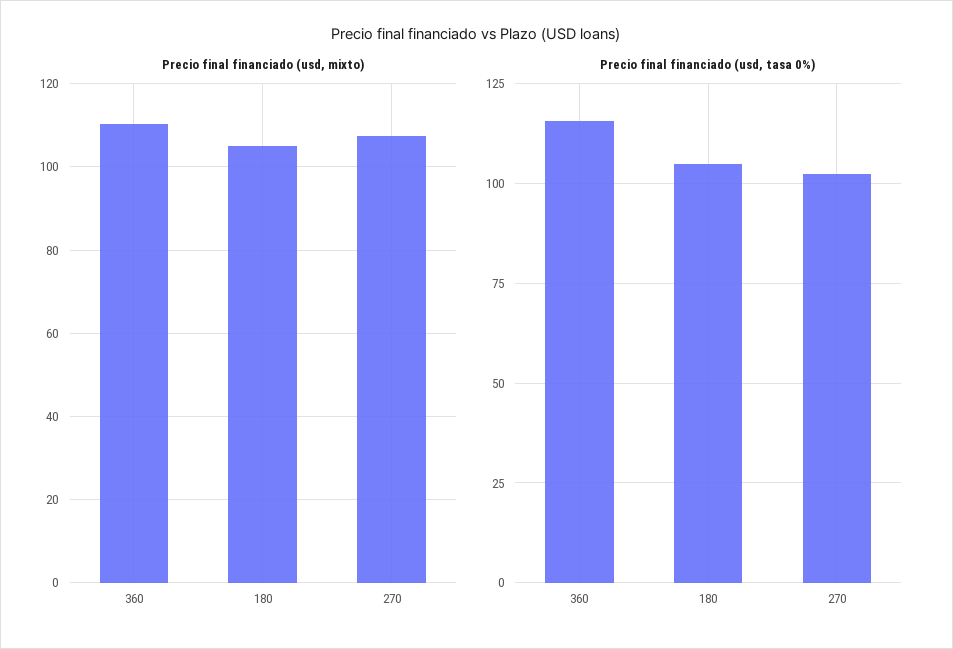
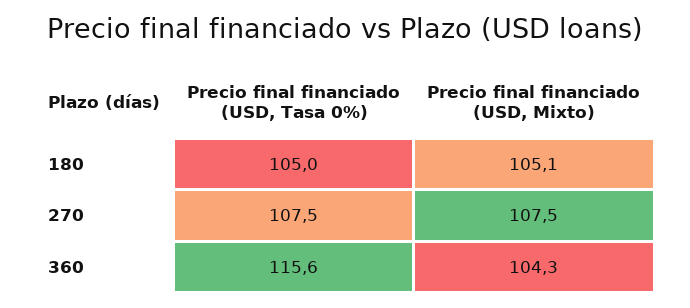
  {
    "Precio final financiado (usd, mixto)": {
-     "360": 110,
+     "360": 104.3,
      "180": 105.1,
      "270": 107.5
    },
    "Precio final financiado (usd, tasa 0%)": {
      "360": 115.6,
      "180": 105,
-     "270": 102.5
+     "270": 107.5
    }
  }

